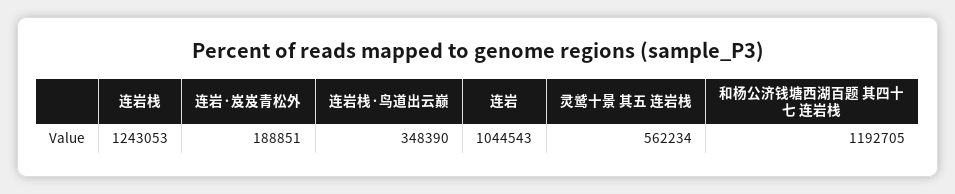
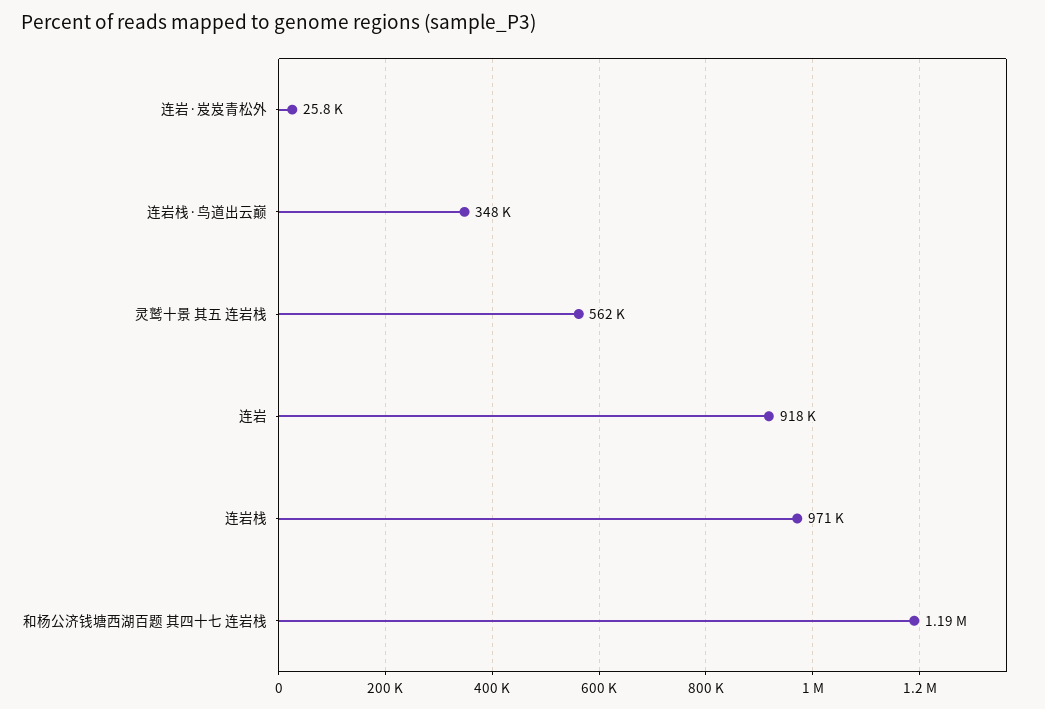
  {
-   "连岩栈": 1243053,
+   "连岩栈": 971000,
-   "连岩·岌岌青松外": 188851,
+   "连岩·岌岌青松外": 25800,
    "连岩栈·鸟道出云巅": 348390,
-   "连岩": 1044543,
+   "连岩": 918000,
    "灵鹫十景 其五 连岩栈": 562234,
    "和杨公济钱塘西湖百题 其四十七 连岩栈": 1192705
  }

